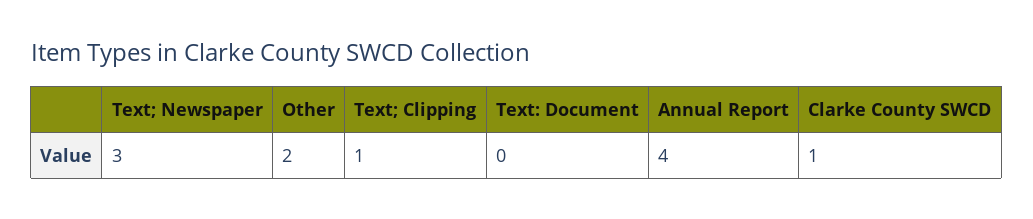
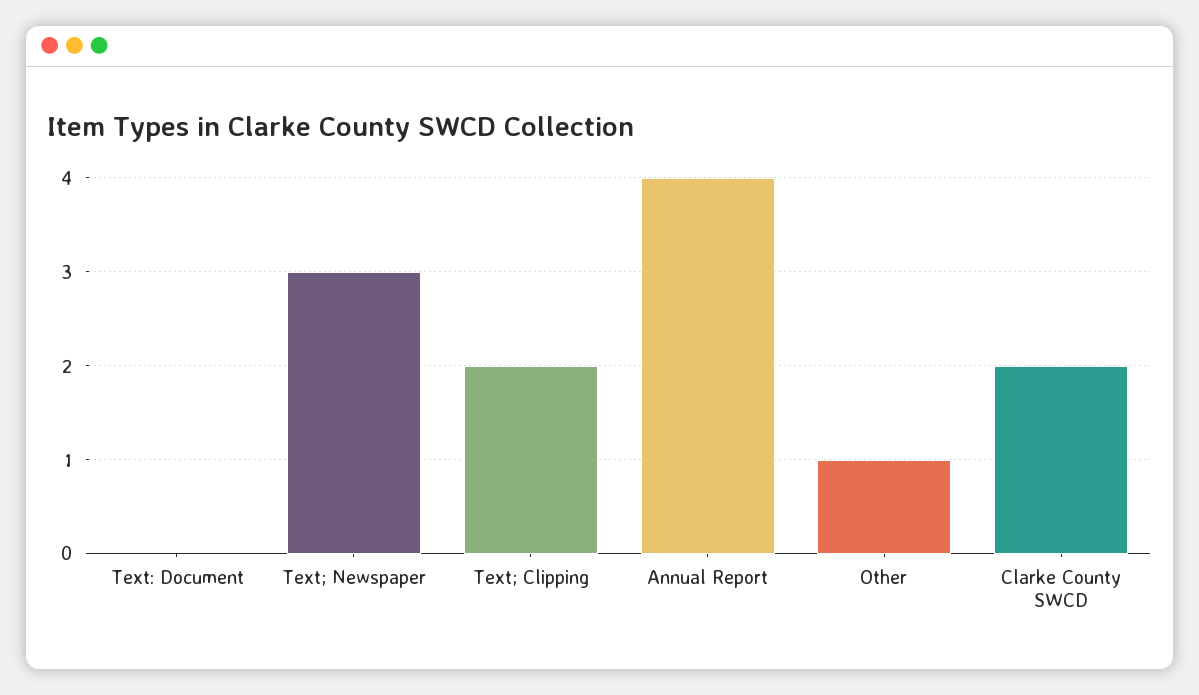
  {
    "Text; Newspaper": 3,
-   "Other": 2,
+   "Other": 1,
-   "Text; Clipping": 1,
+   "Text; Clipping": 2,
    "Text: Document": 0,
    "Annual Report": 4,
-   "Clarke County SWCD": 1
+   "Clarke County SWCD": 2
  }

